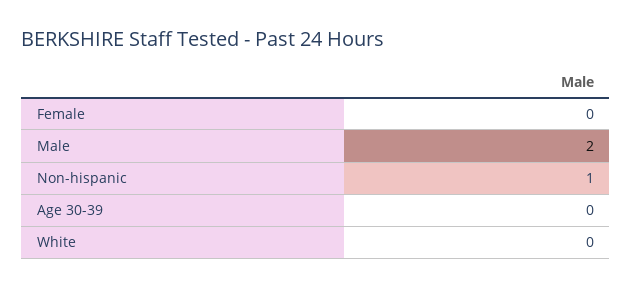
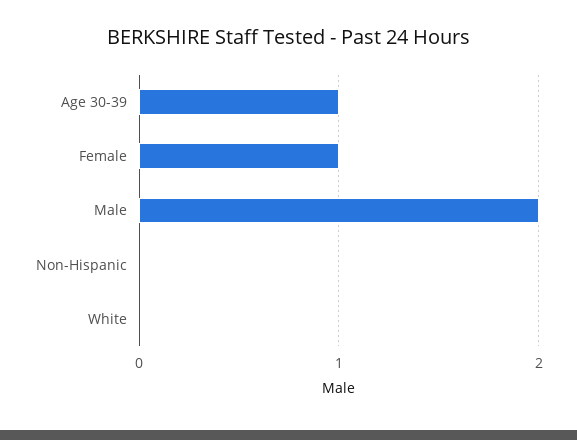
  {
-   "Female": 0,
+   "Female": 1,
    "Male": 2,
-   "Non-hispanic": 1,
+   "Non-hispanic": 0,
-   "Age 30-39": 0,
+   "Age 30-39": 1,
    "White": 0
  }

